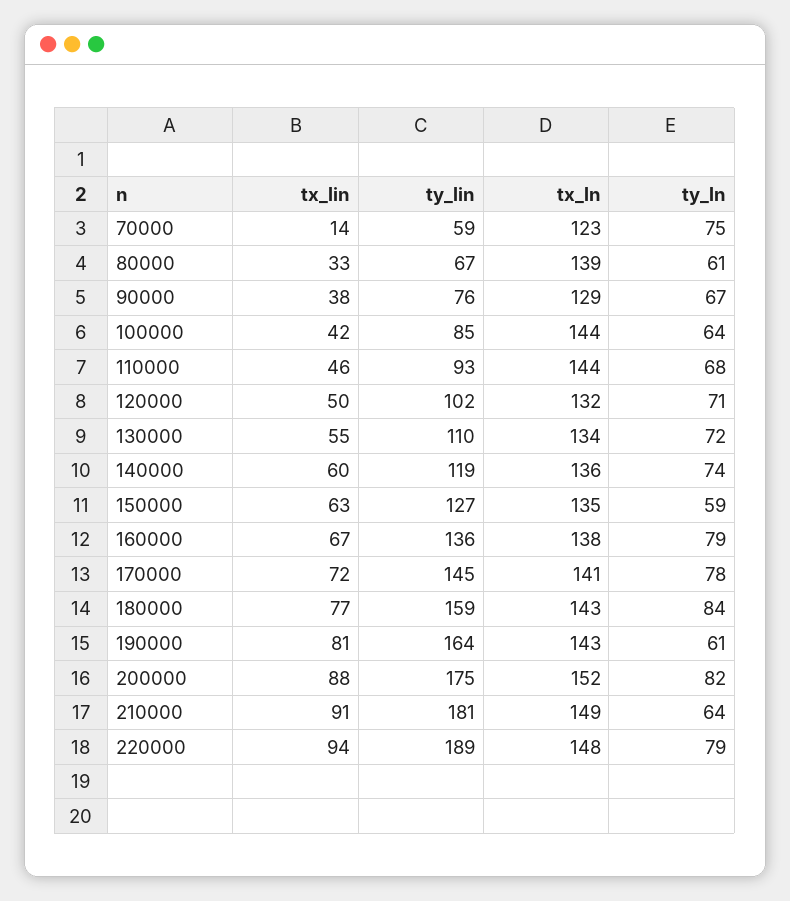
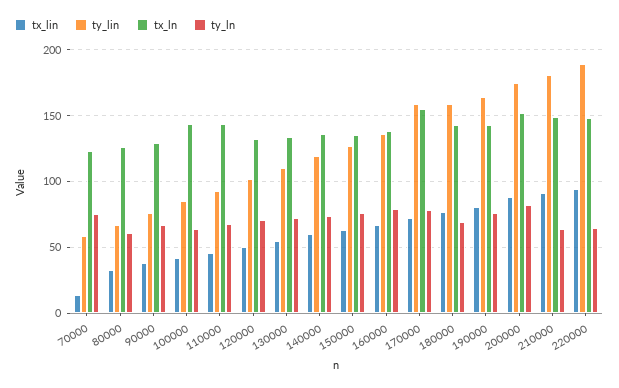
  {
    "tx_lin": {
      "70000": 14,
      "80000": 33,
      "90000": 38,
      "100000": 42,
      "110000": 46,
      "120000": 50,
      "130000": 55,
      "140000": 60,
      "150000": 63,
      "160000": 67,
      "170000": 72,
      "180000": 77,
      "190000": 81,
      "200000": 88,
      "210000": 91,
      "220000": 94
    },
    "ty_lin": {
      "70000": 59,
      "80000": 67,
      "90000": 76,
      "100000": 85,
      "110000": 93,
      "120000": 102,
      "130000": 110,
      "140000": 119,
      "150000": 127,
      "160000": 136,
-     "170000": 145,
+     "170000": 160,
      "180000": 159,
      "190000": 164,
      "200000": 175,
      "210000": 181,
      "220000": 189
    },
    "tx_ln": {
      "70000": 123,
-     "80000": 139,
+     "80000": 125,
      "90000": 129,
      "100000": 144,
      "110000": 144,
      "120000": 132,
      "130000": 134,
      "140000": 136,
      "150000": 135,
      "160000": 138,
-     "170000": 141,
+     "170000": 155,
      "180000": 143,
      "190000": 143,
      "200000": 152,
      "210000": 149,
      "220000": 148
    },
    "ty_ln": {
      "70000": 75,
      "80000": 61,
      "90000": 67,
      "100000": 64,
      "110000": 68,
      "120000": 71,
      "130000": 72,
      "140000": 74,
-     "150000": 59,
+     "150000": 75,
      "160000": 79,
      "170000": 78,
-     "180000": 84,
+     "180000": 70,
-     "190000": 61,
+     "190000": 75,
      "200000": 82,
      "210000": 64,
-     "220000": 79
+     "220000": 65
    }
  }

